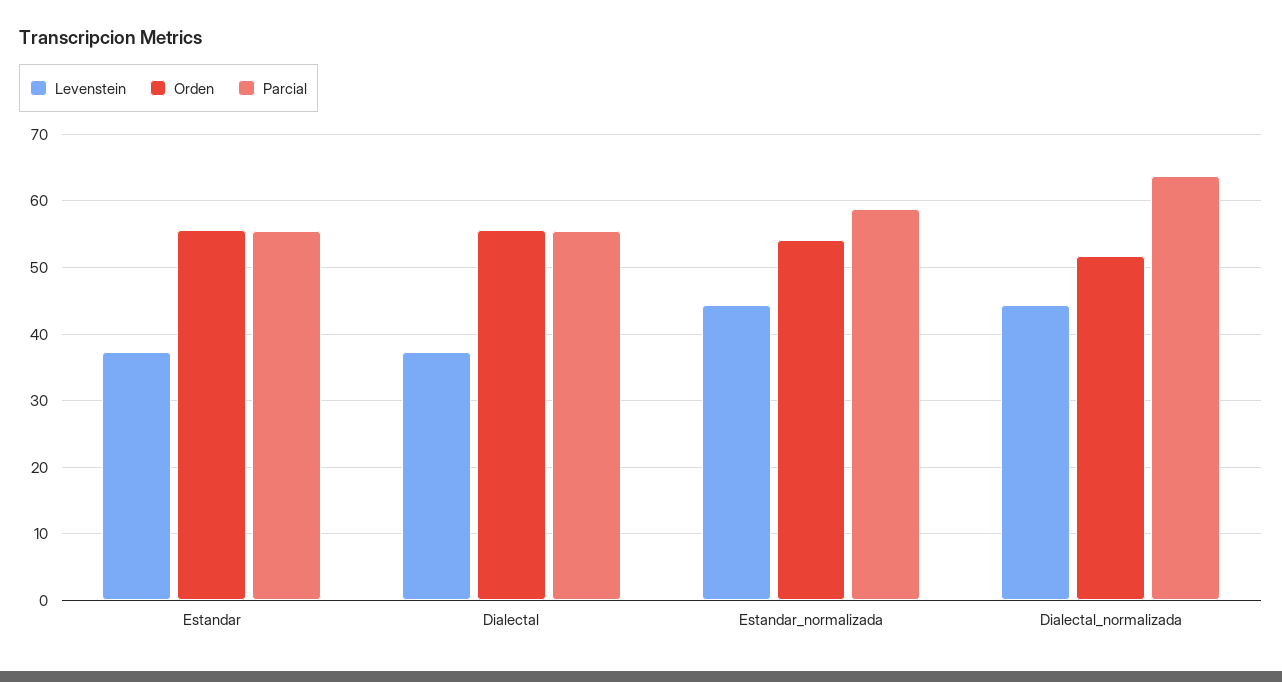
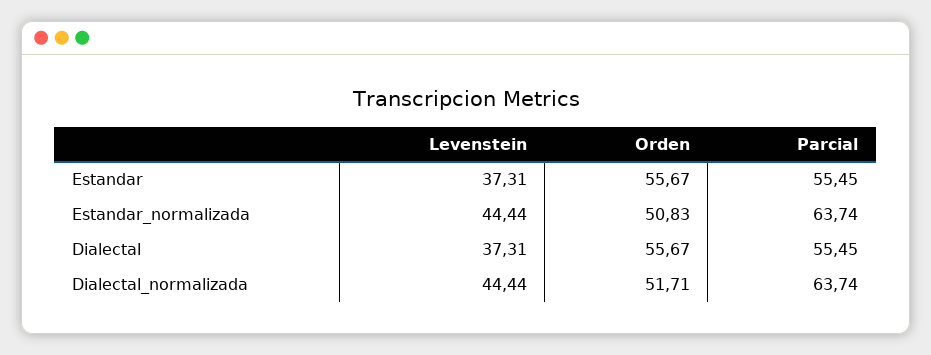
  {
    "Levenstein": {
      "Estandar": 37.31,
      "Dialectal": 37.31,
      "Estandar_normalizada": 44.44,
      "Dialectal_normalizada": 44.44
    },
    "Orden": {
      "Estandar": 55.67,
      "Dialectal": 55.67,
-     "Estandar_normalizada": 54,
+     "Estandar_normalizada": 50.83,
      "Dialectal_normalizada": 51.71
    },
    "Parcial": {
      "Estandar": 55.45,
      "Dialectal": 55.45,
-     "Estandar_normalizada": 59,
+     "Estandar_normalizada": 63.74,
      "Dialectal_normalizada": 63.74
    }
  }

